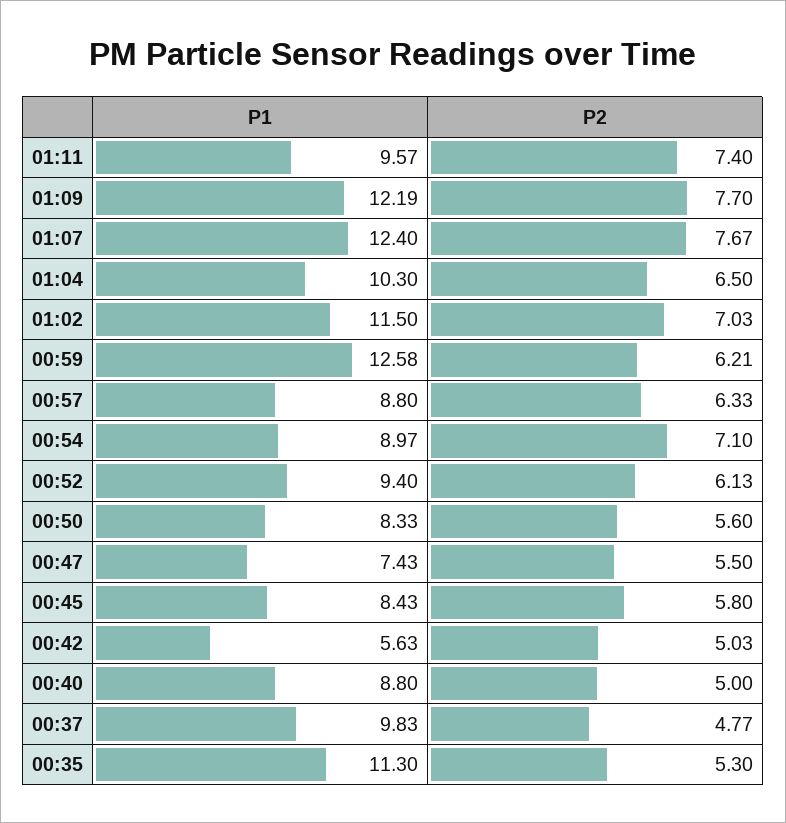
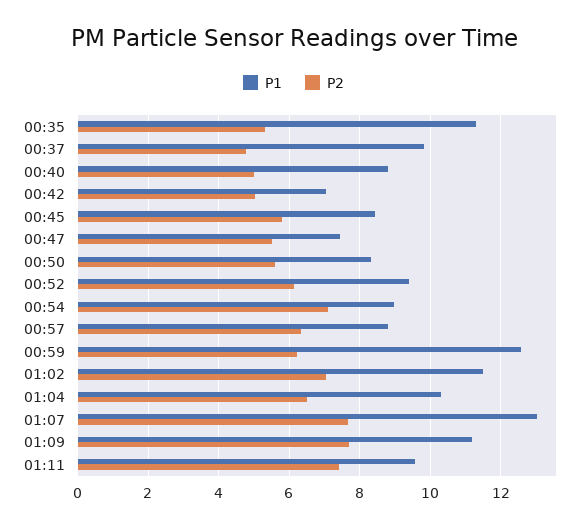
  {
    "P1": {
      "01:11": 9.57,
-     "01:09": 12.19,
+     "01:09": 11.2,
-     "01:07": 12.4,
+     "01:07": 13,
      "01:04": 10.3,
      "01:02": 11.5,
      "00:59": 12.58,
      "00:57": 8.8,
      "00:54": 8.97,
      "00:52": 9.4,
      "00:50": 8.33,
      "00:47": 7.43,
      "00:45": 8.43,
-     "00:42": 5.63,
+     "00:42": 7,
      "00:40": 8.8,
      "00:37": 9.83,
      "00:35": 11.3
    },
    "P2": {
      "01:11": 7.4,
      "01:09": 7.7,
      "01:07": 7.67,
      "01:04": 6.5,
      "01:02": 7.03,
      "00:59": 6.21,
      "00:57": 6.33,
      "00:54": 7.1,
      "00:52": 6.13,
      "00:50": 5.6,
      "00:47": 5.5,
      "00:45": 5.8,
      "00:42": 5.03,
      "00:40": 5,
      "00:37": 4.77,
      "00:35": 5.3
    }
  }

